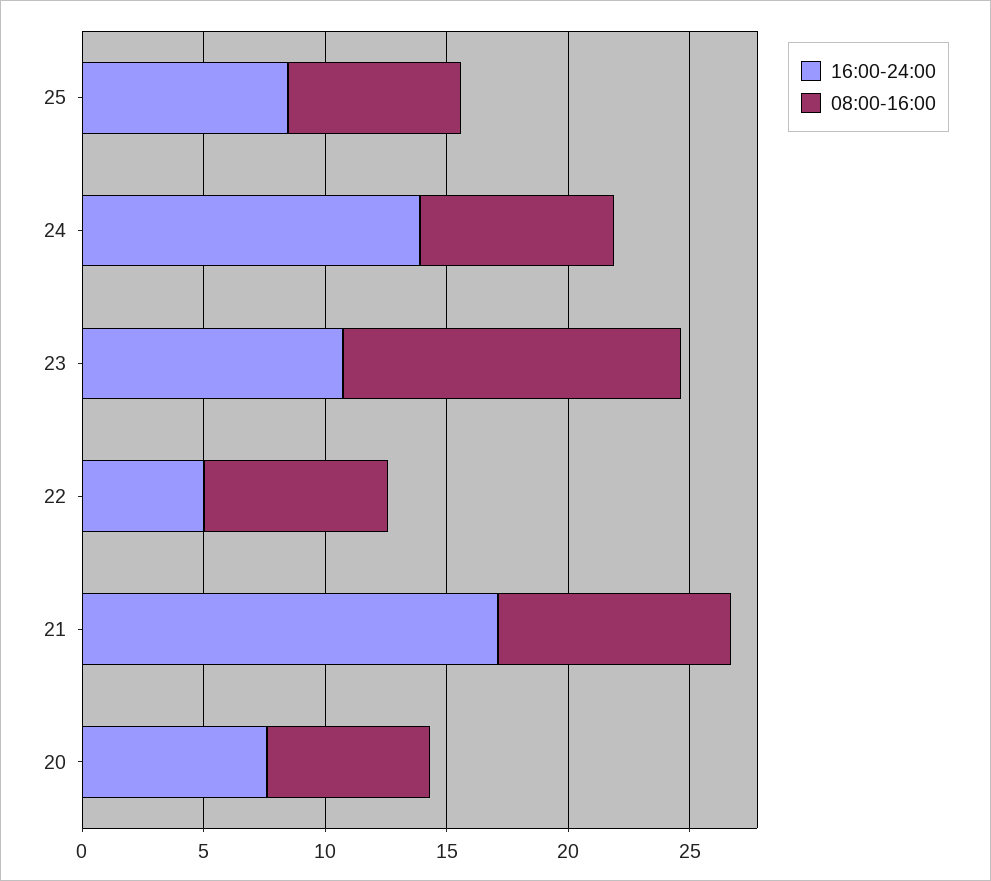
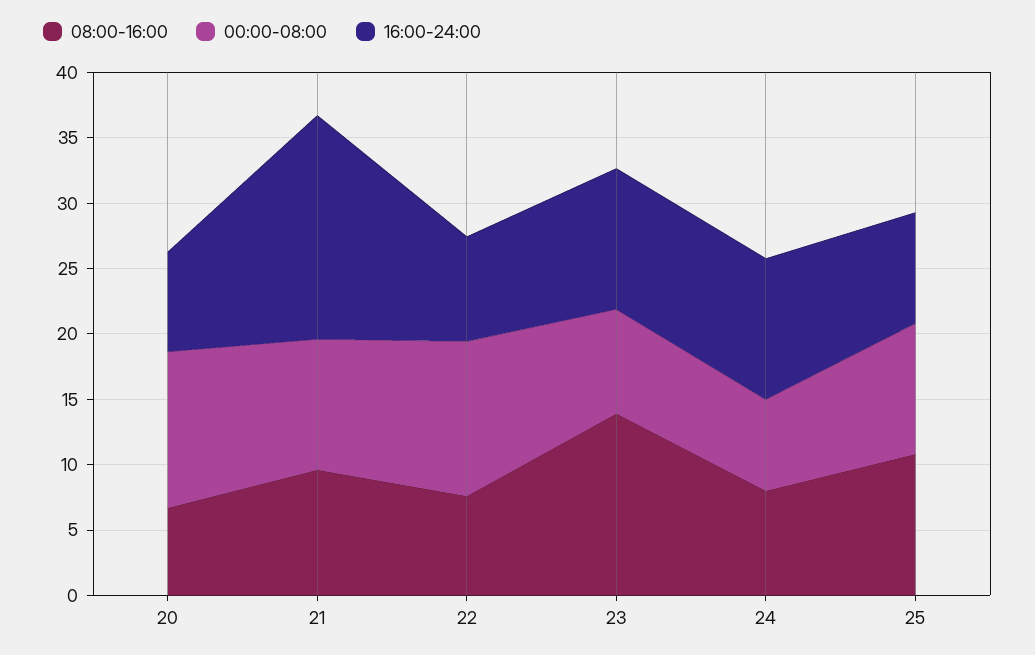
  {
    "16:00-24:00": {
      "25": 8,
-     "24": 14,
+     "24": 11,
      "23": 11,
-     "22": 5,
+     "22": 8,
      "21": 17,
      "20": 8
    },
    "08:00-16:00": {
-     "25": 7,
+     "25": 11,
      "24": 8,
      "23": 14,
      "22": 8,
      "21": 10,
      "20": 7
-   }
+   },
+   "00:00-08:00": {
+     "20": 12,
+     "21": 10,
+     "22": 12,
+     "23": 8,
+     "24": 7,
+     "25": 10
+   }
  }

